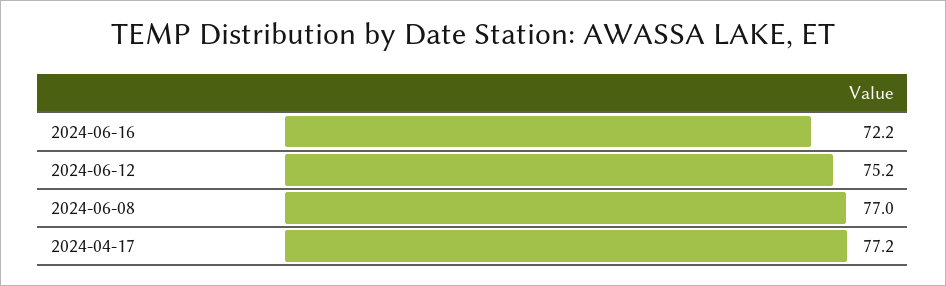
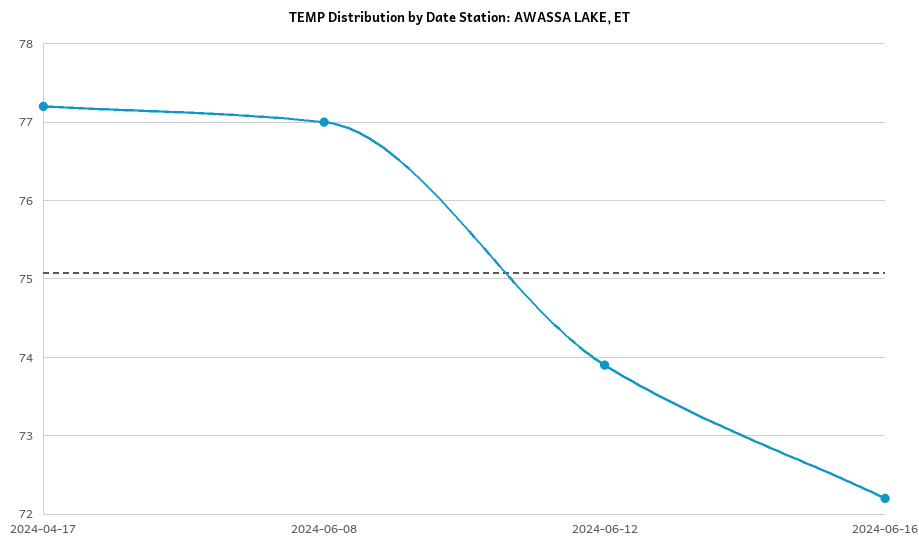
  {
    "2024-06-16": 72.2,
-   "2024-06-12": 75.2,
+   "2024-06-12": 73.9,
    "2024-06-08": 77,
    "2024-04-17": 77.2
  }

